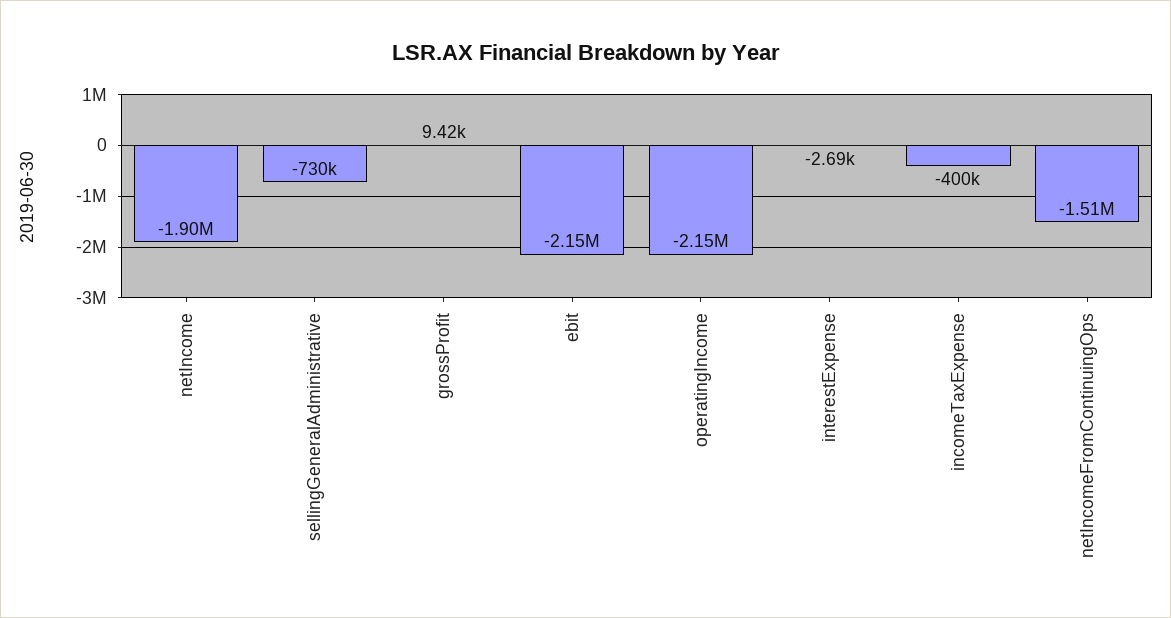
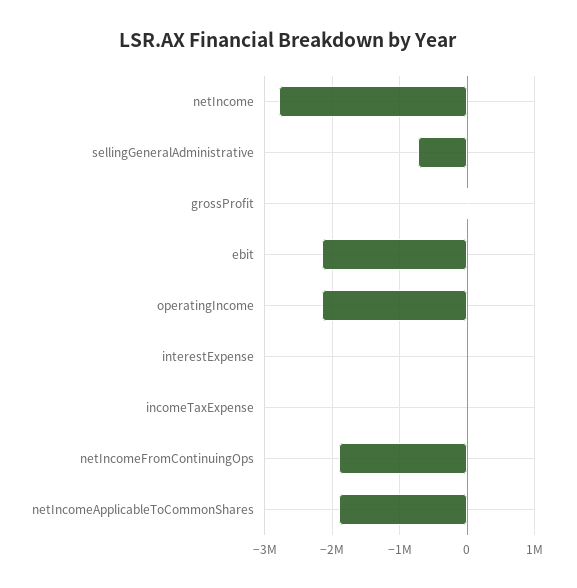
  {
-   "netIncome": -1900000,
+   "netIncome": -2800000,
    "sellingGeneralAdministrative": -730000,
    "grossProfit": 9420,
    "ebit": -2150000,
    "operatingIncome": -2150000,
    "interestExpense": -2690,
-   "incomeTaxExpense": -400000,
+   "incomeTaxExpense": 0,
-   "netIncomeFromContinuingOps": -1510000
+   "netIncomeFromContinuingOps": -1900000,
+   "netIncomeApplicableToCommonShares": -1900000
  }

